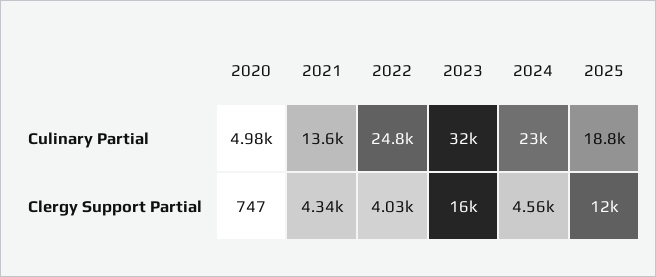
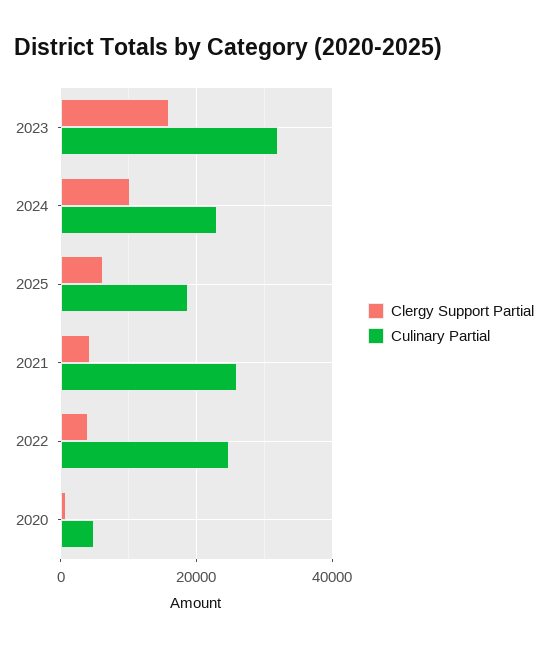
  {
    "Culinary Partial": {
      "2020": 4980,
-     "2021": 13600,
+     "2021": 26000,
      "2022": 24800,
      "2023": 32000,
      "2024": 23000,
      "2025": 18800
    },
    "Clergy Support Partial": {
      "2020": 747,
      "2021": 4340,
      "2022": 4030,
      "2023": 16000,
-     "2024": 4560,
+     "2024": 10000,
-     "2025": 12000
+     "2025": 6000
    }
  }

